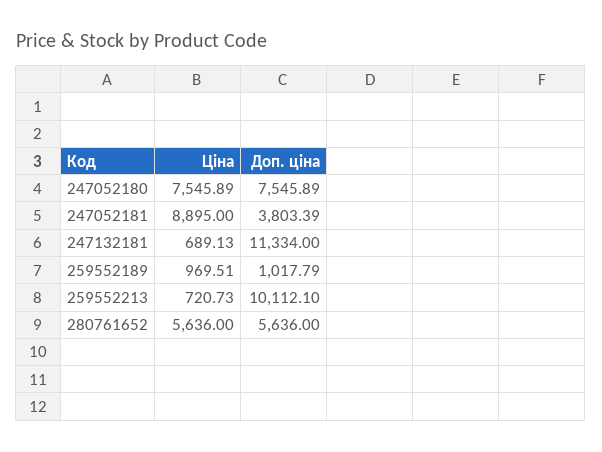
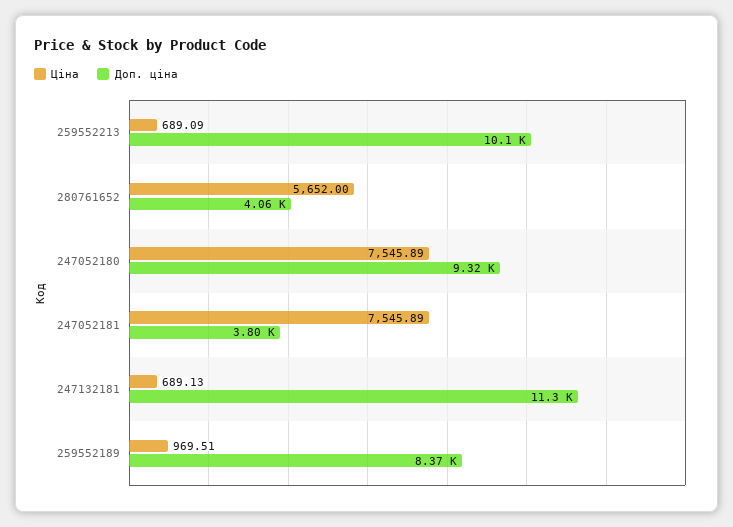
  {
    "Ціна": {
      "247052180": 7545.89,
-     "247052181": 8895,
+     "247052181": 7545.89,
      "247132181": 689.13,
      "259552189": 969.51,
-     "259552213": 720.73,
+     "259552213": 689.09,
-     "280761652": 5636
+     "280761652": 5652
    },
    "Доп. ціна": {
-     "247052180": 7545.89,
+     "247052180": 9320,
      "247052181": 3803.39,
      "247132181": 11334,
-     "259552189": 1017.79,
+     "259552189": 8370,
      "259552213": 10112.1,
-     "280761652": 5636
+     "280761652": 4060
    }
  }

